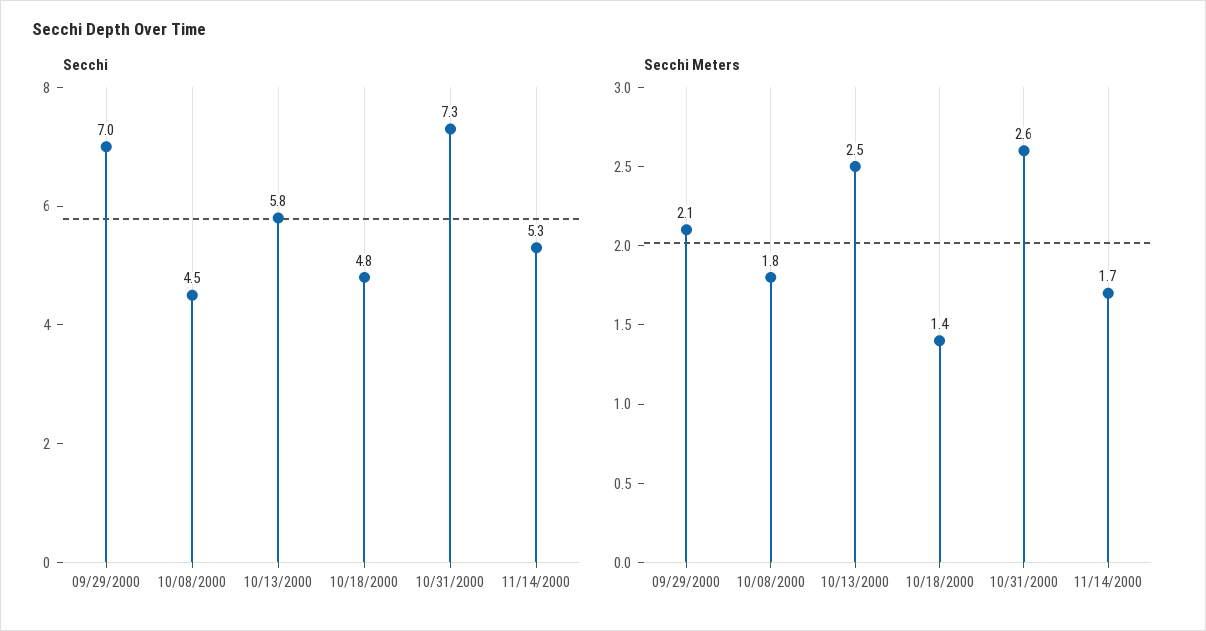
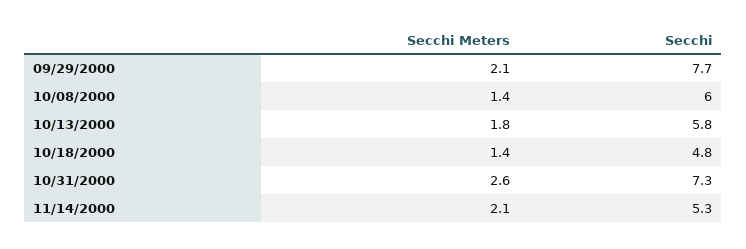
  {
    "Secchi": {
-     "09/29/2000": 7,
+     "09/29/2000": 7.7,
-     "10/08/2000": 4.5,
+     "10/08/2000": 6,
      "10/13/2000": 5.8,
      "10/18/2000": 4.8,
      "10/31/2000": 7.3,
      "11/14/2000": 5.3
    },
    "Secchi Meters": {
      "09/29/2000": 2.1,
-     "10/08/2000": 1.8,
+     "10/08/2000": 1.4,
-     "10/13/2000": 2.5,
+     "10/13/2000": 1.8,
      "10/18/2000": 1.4,
      "10/31/2000": 2.6,
-     "11/14/2000": 1.7
+     "11/14/2000": 2.1
    }
  }

